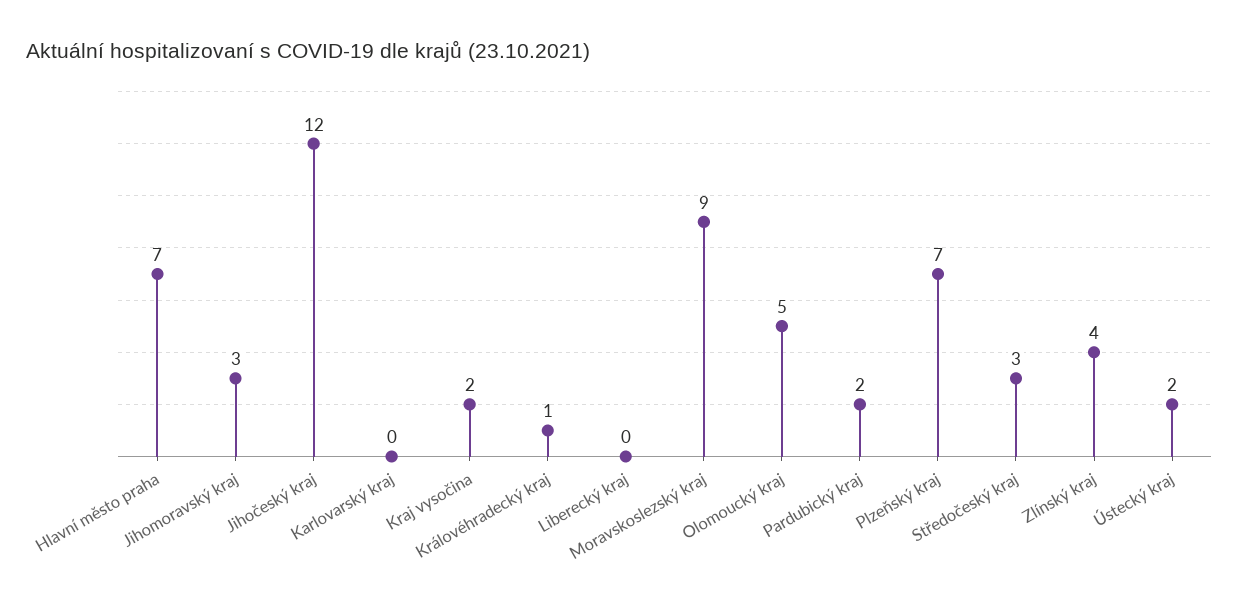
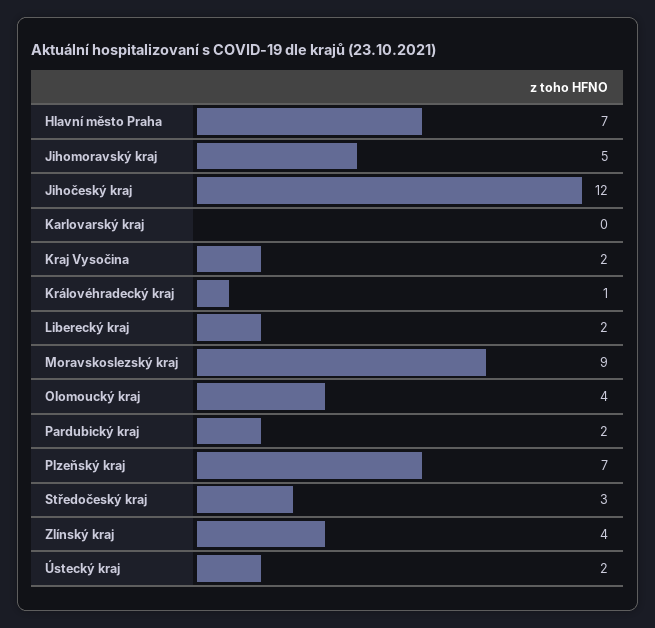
  {
    "Hlavní město praha": 7,
-   "Jihomoravský kraj": 3,
+   "Jihomoravský kraj": 5,
    "Jihočeský kraj": 12,
    "Karlovarský kraj": 0,
    "Kraj vysočina": 2,
    "Královéhradecký kraj": 1,
-   "Liberecký kraj": 0,
+   "Liberecký kraj": 2,
    "Moravskoslezský kraj": 9,
-   "Olomoucký kraj": 5,
+   "Olomoucký kraj": 4,
    "Pardubický kraj": 2,
    "Plzeňský kraj": 7,
    "Středočeský kraj": 3,
    "Zlínský kraj": 4,
    "Ústecký kraj": 2
  }

